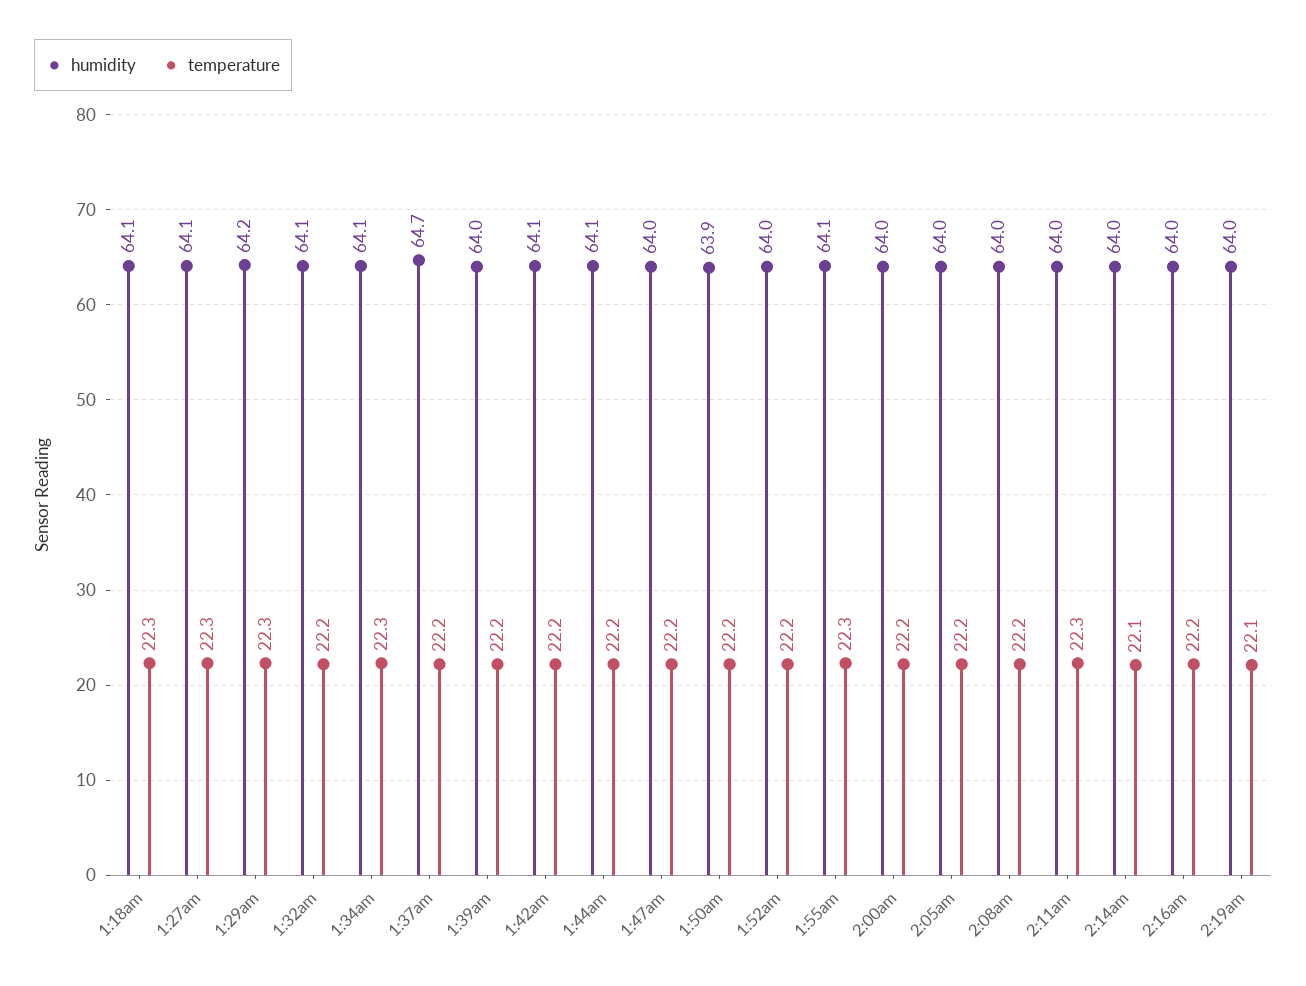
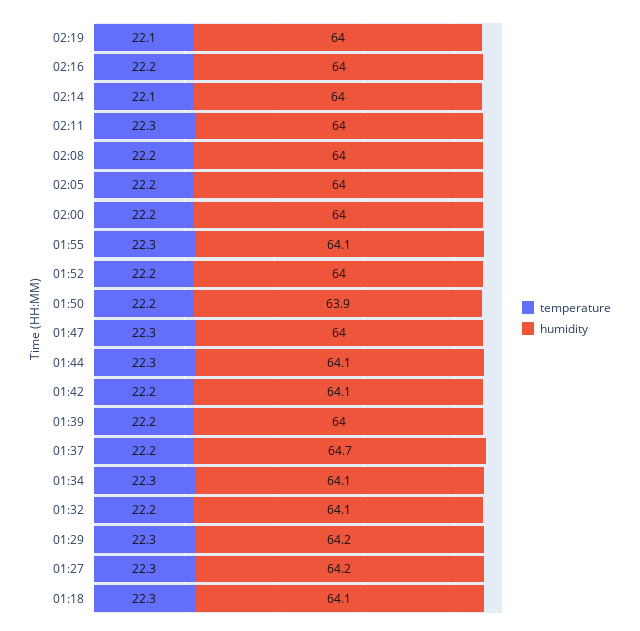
  {
    "humidity": {
      "1:18am": 64.1,
-     "1:27am": 64.1,
+     "1:27am": 64.2,
      "1:29am": 64.2,
      "1:32am": 64.1,
      "1:34am": 64.1,
      "1:37am": 64.7,
      "1:39am": 64,
      "1:42am": 64.1,
      "1:44am": 64.1,
      "1:47am": 64,
      "1:50am": 63.9,
      "1:52am": 64,
      "1:55am": 64.1,
      "2:00am": 64,
      "2:05am": 64,
      "2:08am": 64,
      "2:11am": 64,
      "2:14am": 64,
      "2:16am": 64,
      "2:19am": 64
    },
    "temperature": {
      "1:18am": 22.3,
      "1:27am": 22.3,
      "1:29am": 22.3,
      "1:32am": 22.2,
      "1:34am": 22.3,
      "1:37am": 22.2,
      "1:39am": 22.2,
      "1:42am": 22.2,
-     "1:44am": 22.2,
+     "1:44am": 22.3,
-     "1:47am": 22.2,
+     "1:47am": 22.3,
      "1:50am": 22.2,
      "1:52am": 22.2,
      "1:55am": 22.3,
      "2:00am": 22.2,
      "2:05am": 22.2,
      "2:08am": 22.2,
      "2:11am": 22.3,
      "2:14am": 22.1,
      "2:16am": 22.2,
      "2:19am": 22.1
    }
  }

